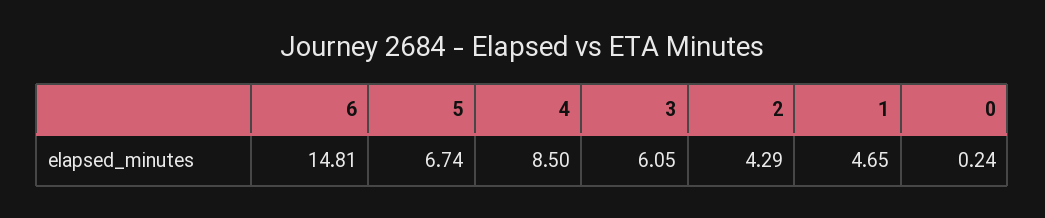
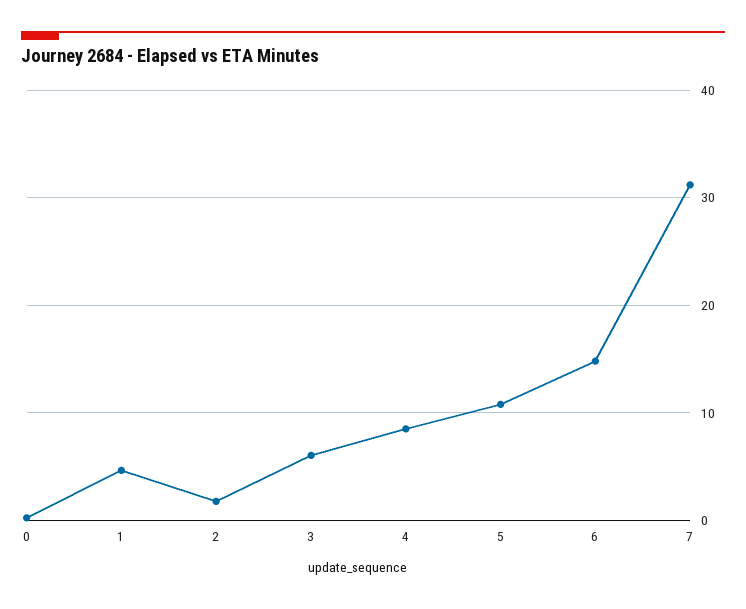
  {
    "6": 14.81,
-   "5": 6.74,
+   "5": 11,
    "4": 8.5,
    "3": 6.05,
-   "2": 4.29,
+   "2": 2,
    "1": 4.65,
-   "0": 0.24
+   "0": 0.24,
+   "7": 31
  }

